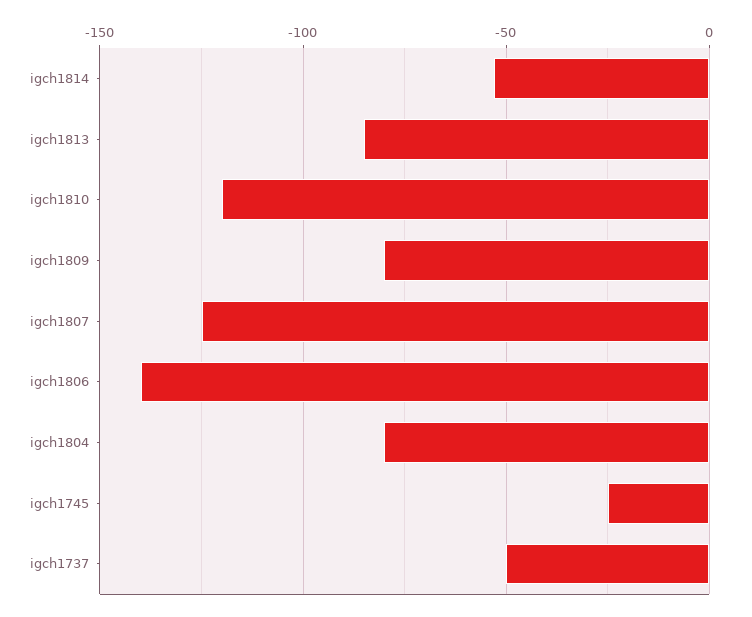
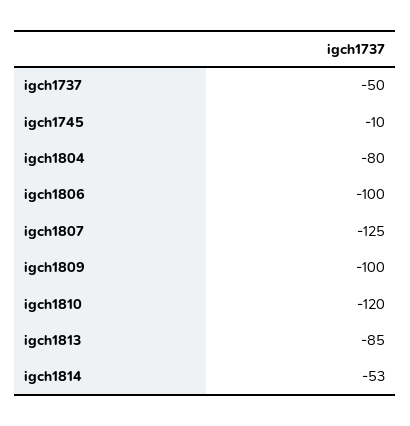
  {
    "igch1814": -53,
    "igch1813": -85,
    "igch1810": -120,
-   "igch1809": -80,
+   "igch1809": -100,
    "igch1807": -125,
-   "igch1806": -140,
+   "igch1806": -100,
    "igch1804": -80,
-   "igch1745": -25,
+   "igch1745": -10,
    "igch1737": -50
  }

